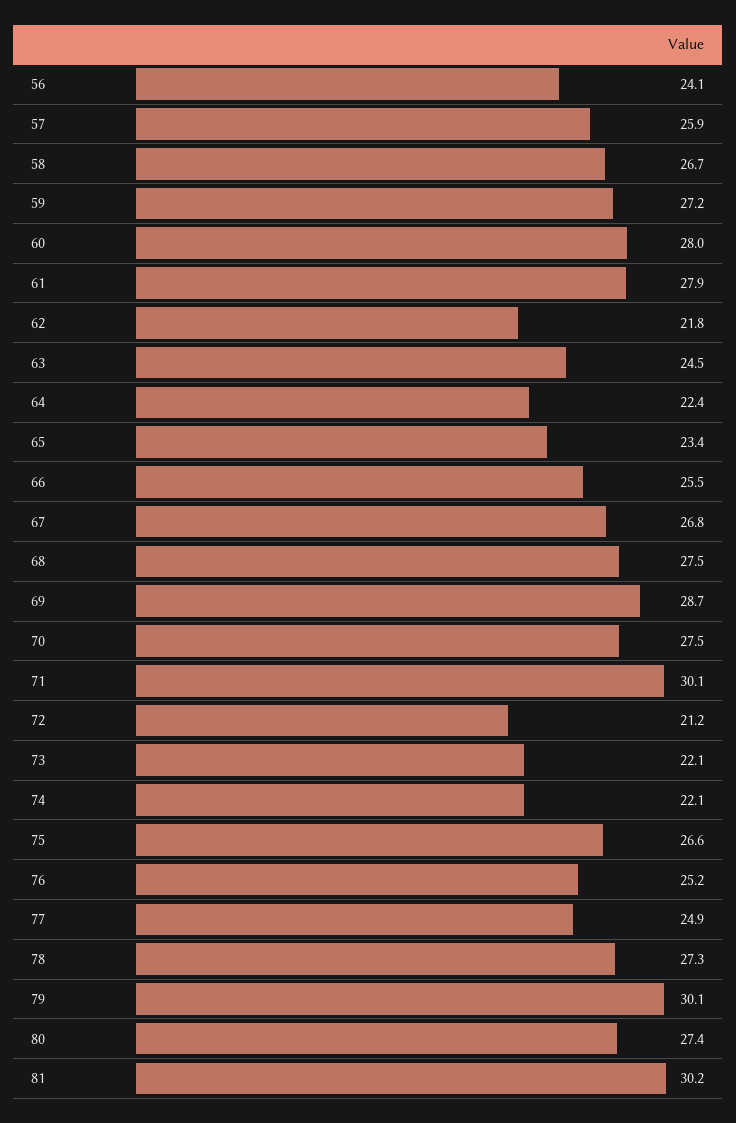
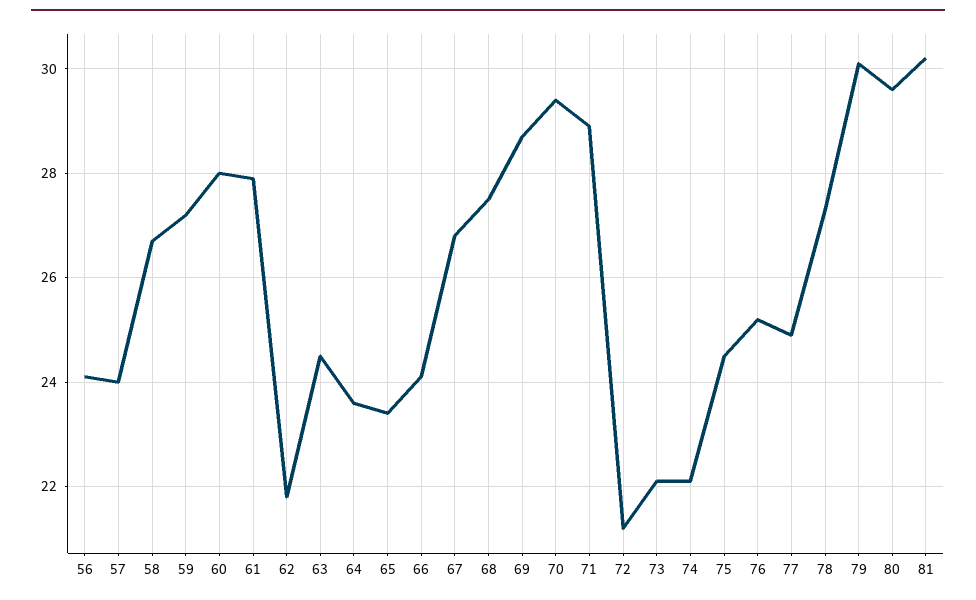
  {
    "56": 24.1,
-   "57": 25.9,
+   "57": 24,
    "58": 26.7,
    "59": 27.2,
    "60": 28,
    "61": 27.9,
    "62": 21.8,
    "63": 24.5,
-   "64": 22.4,
+   "64": 23.5,
    "65": 23.4,
-   "66": 25.5,
+   "66": 24,
    "67": 26.8,
    "68": 27.5,
    "69": 28.7,
-   "70": 27.5,
+   "70": 29.5,
-   "71": 30.1,
+   "71": 29,
    "72": 21.2,
    "73": 22.1,
    "74": 22.1,
-   "75": 26.6,
+   "75": 24.5,
    "76": 25.2,
    "77": 24.9,
    "78": 27.3,
    "79": 30.1,
-   "80": 27.4,
+   "80": 29.5,
    "81": 30.2
  }

